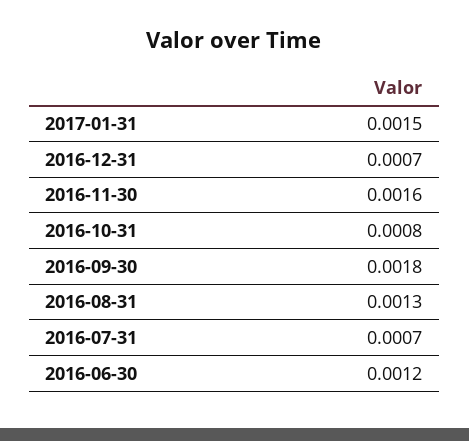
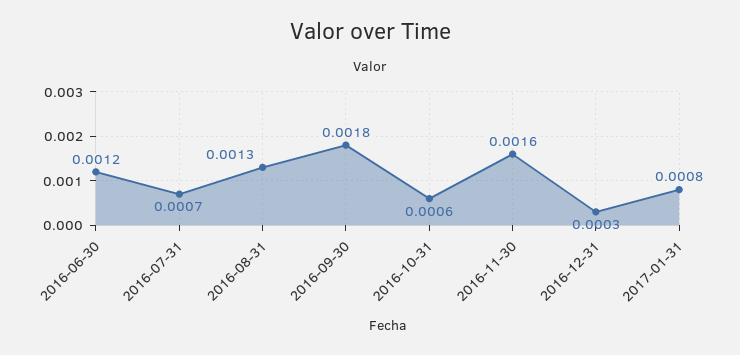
  {
-   "2017-01-31": 0.0015,
+   "2017-01-31": 0.0008,
-   "2016-12-31": 0.0007,
+   "2016-12-31": 0.0003,
    "2016-11-30": 0.0016,
-   "2016-10-31": 0.0008,
+   "2016-10-31": 0.0006,
    "2016-09-30": 0.0018,
    "2016-08-31": 0.0013,
    "2016-07-31": 0.0007,
    "2016-06-30": 0.0012
  }

